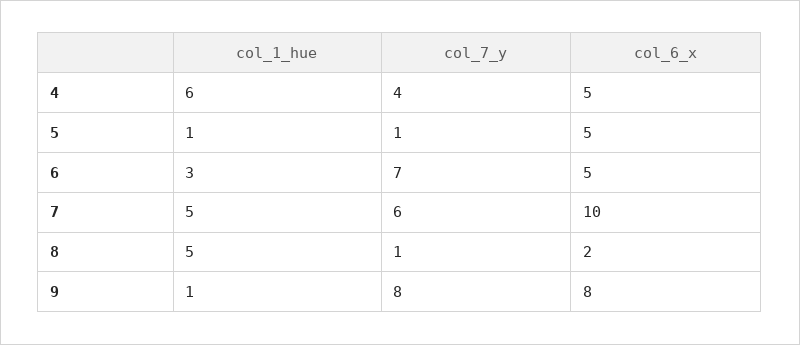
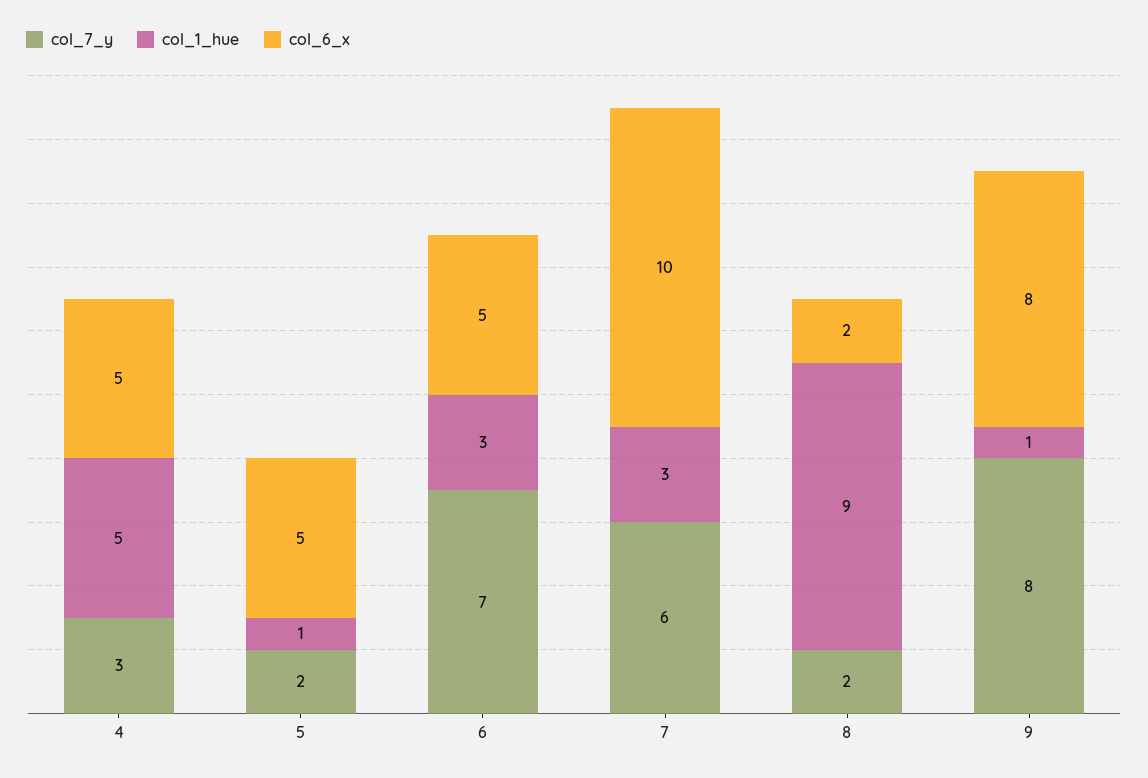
  {
    "col_1_hue": {
-     "4": 6,
+     "4": 5,
      "5": 1,
      "6": 3,
-     "7": 5,
+     "7": 3,
-     "8": 5,
+     "8": 9,
      "9": 1
    },
    "col_7_y": {
-     "4": 4,
+     "4": 3,
-     "5": 1,
+     "5": 2,
      "6": 7,
      "7": 6,
-     "8": 1,
+     "8": 2,
      "9": 8
    },
    "col_6_x": {
      "4": 5,
      "5": 5,
      "6": 5,
      "7": 10,
      "8": 2,
      "9": 8
    }
  }

